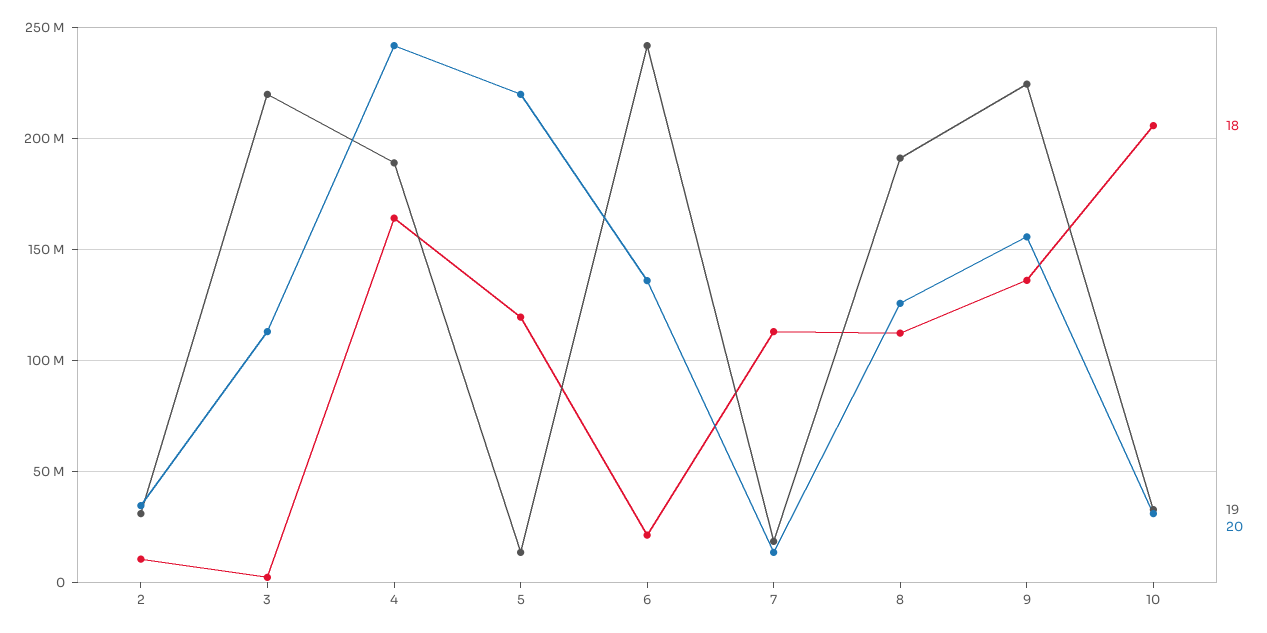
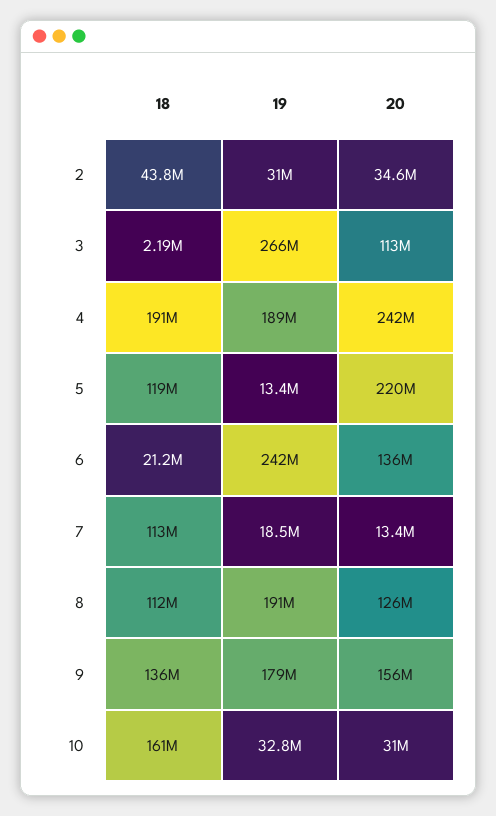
  {
    "18": {
-     "2": 10000000,
+     "2": 43800000,
      "3": 2190000,
-     "4": 165000000,
+     "4": 191000000,
      "5": 119000000,
      "6": 21200000,
      "7": 113000000,
      "8": 112000000,
      "9": 136000000,
-     "10": 205000000
+     "10": 161000000
    },
    "19": {
      "2": 31000000,
-     "3": 220000000,
+     "3": 266000000,
      "4": 189000000,
      "5": 13400000,
      "6": 242000000,
      "7": 18500000,
      "8": 191000000,
-     "9": 225000000,
+     "9": 179000000,
      "10": 32800000
    },
    "20": {
      "2": 34600000,
      "3": 113000000,
      "4": 242000000,
      "5": 220000000,
      "6": 136000000,
      "7": 13400000,
      "8": 126000000,
      "9": 156000000,
      "10": 31000000
    }
  }

